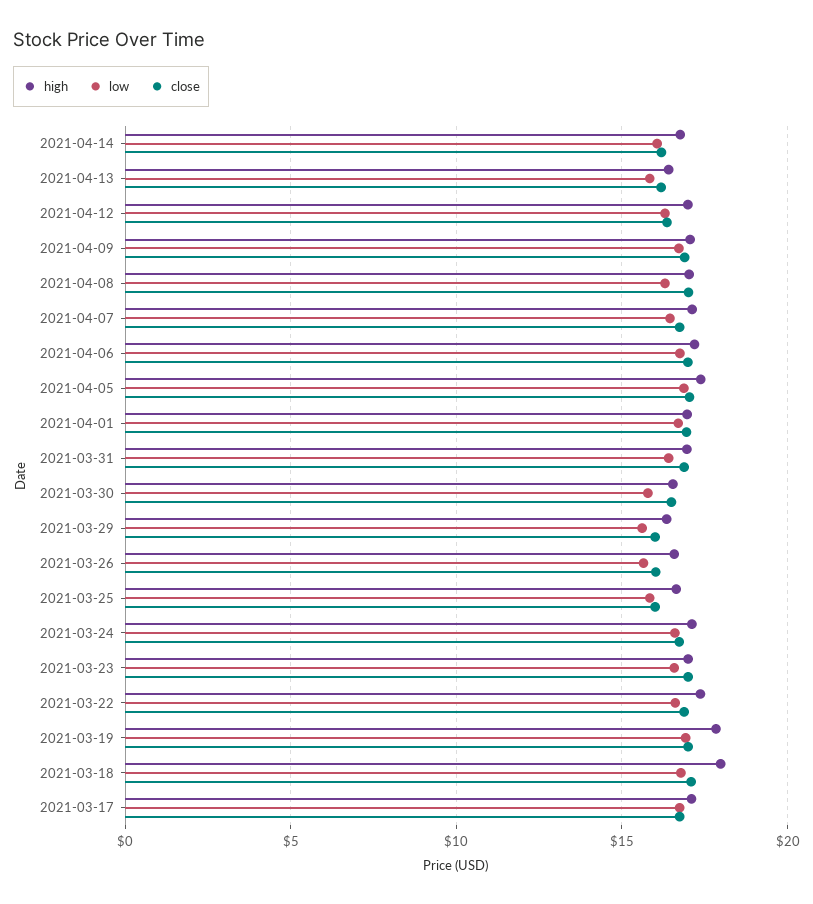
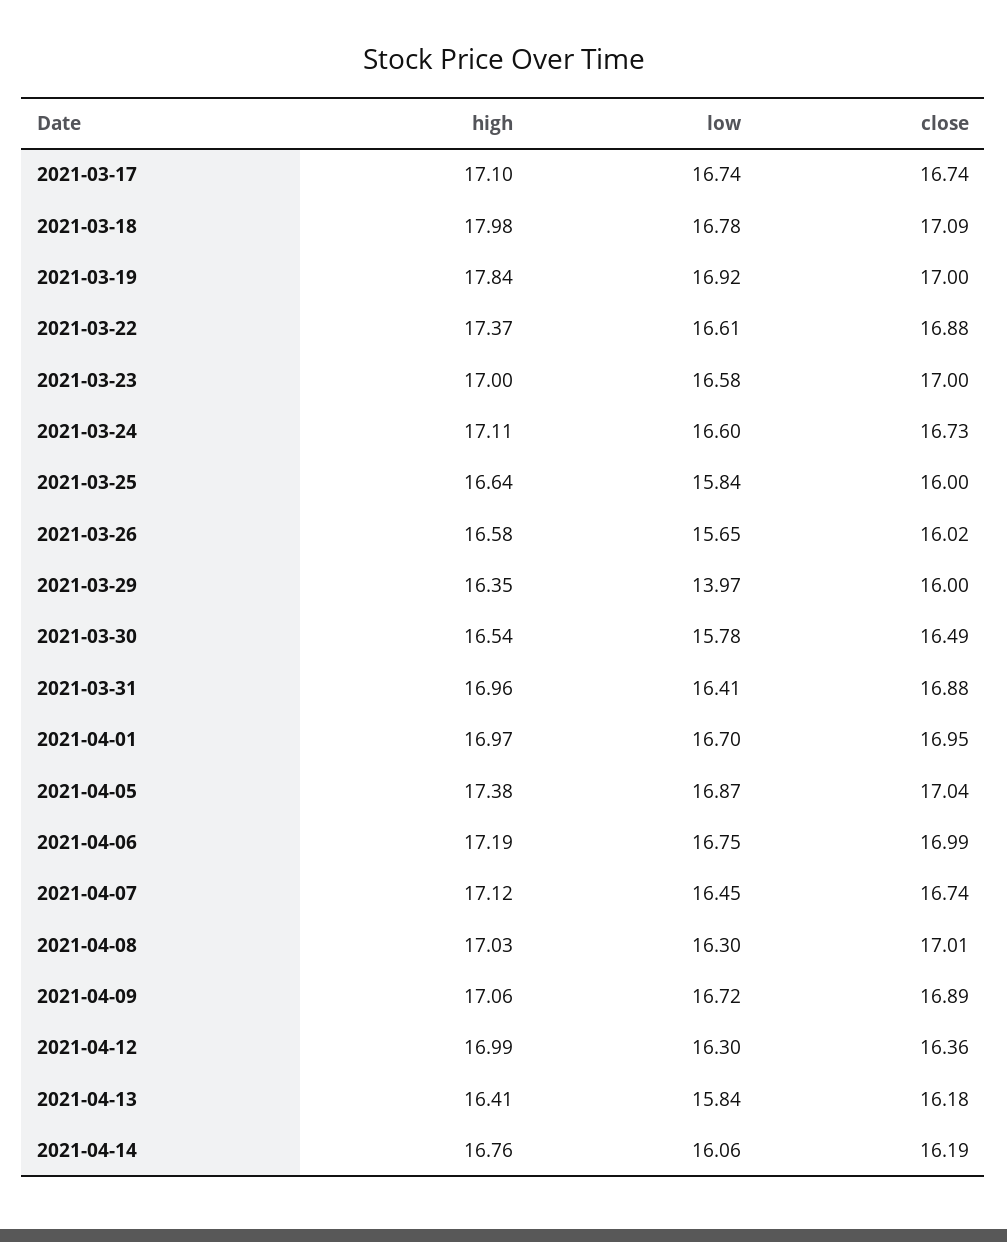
  {
    "high": {
      "2021-04-14": 16.76,
      "2021-04-13": 16.41,
      "2021-04-12": 16.99,
      "2021-04-09": 17.06,
      "2021-04-08": 17.03,
      "2021-04-07": 17.12,
      "2021-04-06": 17.19,
      "2021-04-05": 17.38,
      "2021-04-01": 16.97,
      "2021-03-31": 16.96,
      "2021-03-30": 16.54,
      "2021-03-29": 16.35,
      "2021-03-26": 16.58,
      "2021-03-25": 16.64,
      "2021-03-24": 17.11,
      "2021-03-23": 17,
      "2021-03-22": 17.37,
      "2021-03-19": 17.84,
      "2021-03-18": 17.98,
      "2021-03-17": 17.1
    },
    "low": {
      "2021-04-14": 16.06,
      "2021-04-13": 15.84,
      "2021-04-12": 16.3,
      "2021-04-09": 16.72,
      "2021-04-08": 16.3,
      "2021-04-07": 16.45,
      "2021-04-06": 16.75,
      "2021-04-05": 16.87,
      "2021-04-01": 16.7,
      "2021-03-31": 16.41,
      "2021-03-30": 15.78,
-     "2021-03-29": 15.5,
+     "2021-03-29": 13.97,
      "2021-03-26": 15.65,
      "2021-03-25": 15.84,
      "2021-03-24": 16.6,
      "2021-03-23": 16.58,
      "2021-03-22": 16.61,
      "2021-03-19": 16.92,
      "2021-03-18": 16.78,
      "2021-03-17": 16.74
    },
    "close": {
      "2021-04-14": 16.19,
      "2021-04-13": 16.18,
      "2021-04-12": 16.36,
      "2021-04-09": 16.89,
      "2021-04-08": 17.01,
      "2021-04-07": 16.74,
      "2021-04-06": 16.99,
      "2021-04-05": 17.04,
      "2021-04-01": 16.95,
      "2021-03-31": 16.88,
      "2021-03-30": 16.49,
      "2021-03-29": 16,
      "2021-03-26": 16.02,
      "2021-03-25": 16,
      "2021-03-24": 16.73,
      "2021-03-23": 17,
      "2021-03-22": 16.88,
      "2021-03-19": 17,
      "2021-03-18": 17.09,
      "2021-03-17": 16.74
    }
  }

